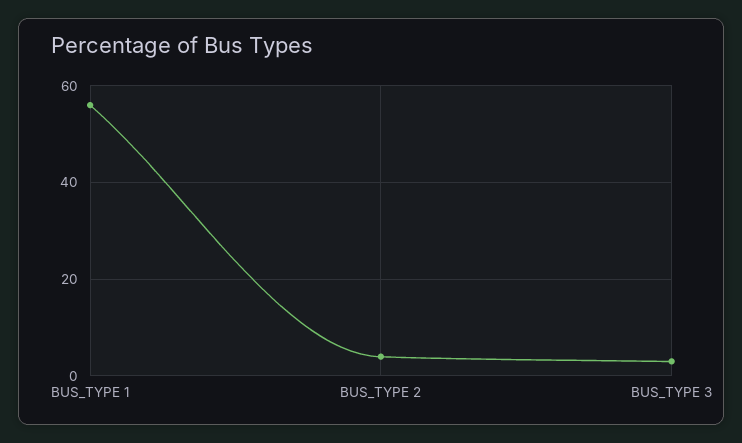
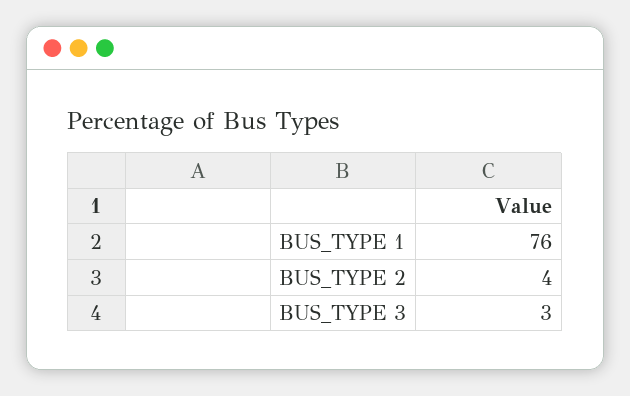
  {
-   "BUS_TYPE 1": 55,
+   "BUS_TYPE 1": 76,
    "BUS_TYPE 2": 4,
    "BUS_TYPE 3": 3
  }

